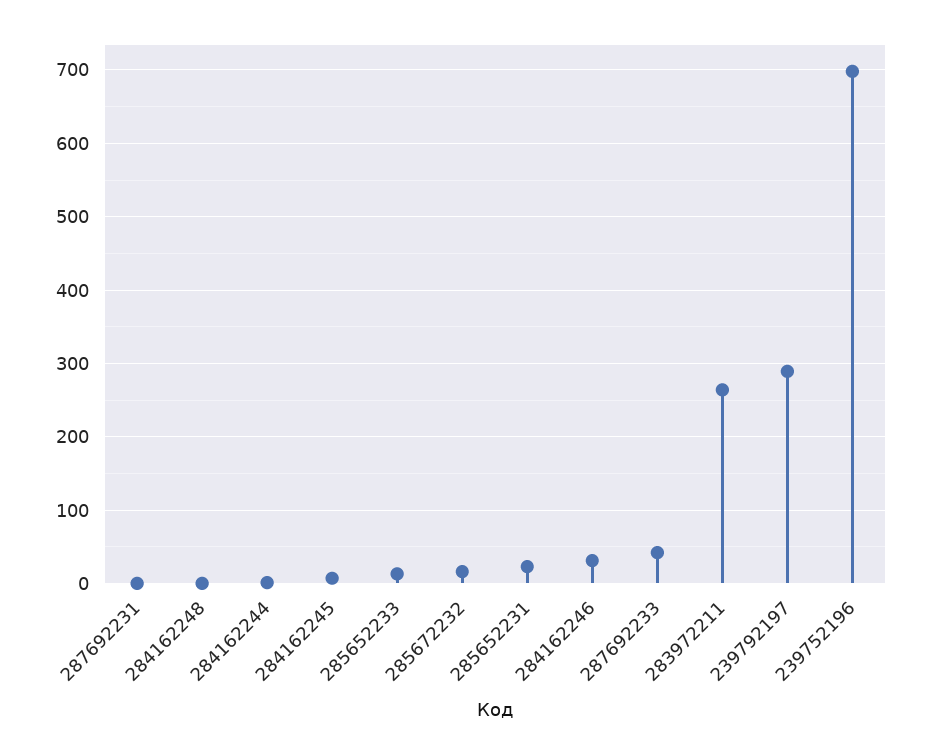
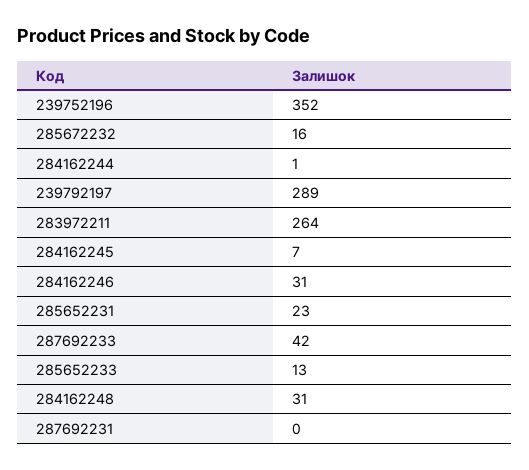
  {
    "287692231": 0,
-   "284162248": 0,
+   "284162248": 31,
    "284162244": 1,
    "284162245": 7,
    "285652233": 13,
    "285672232": 16,
    "285652231": 23,
    "284162246": 31,
    "287692233": 42,
    "283972211": 264,
    "239792197": 289,
-   "239752196": 700
+   "239752196": 352
  }

